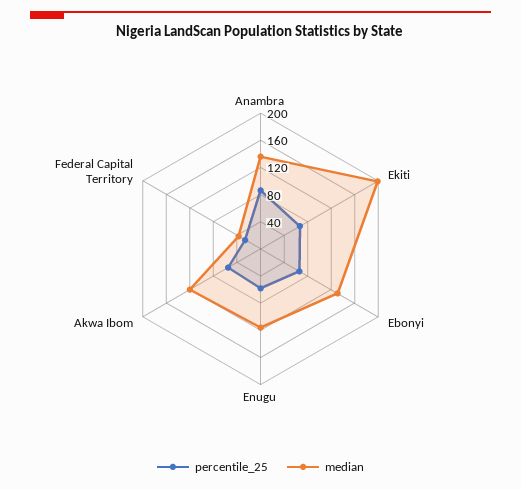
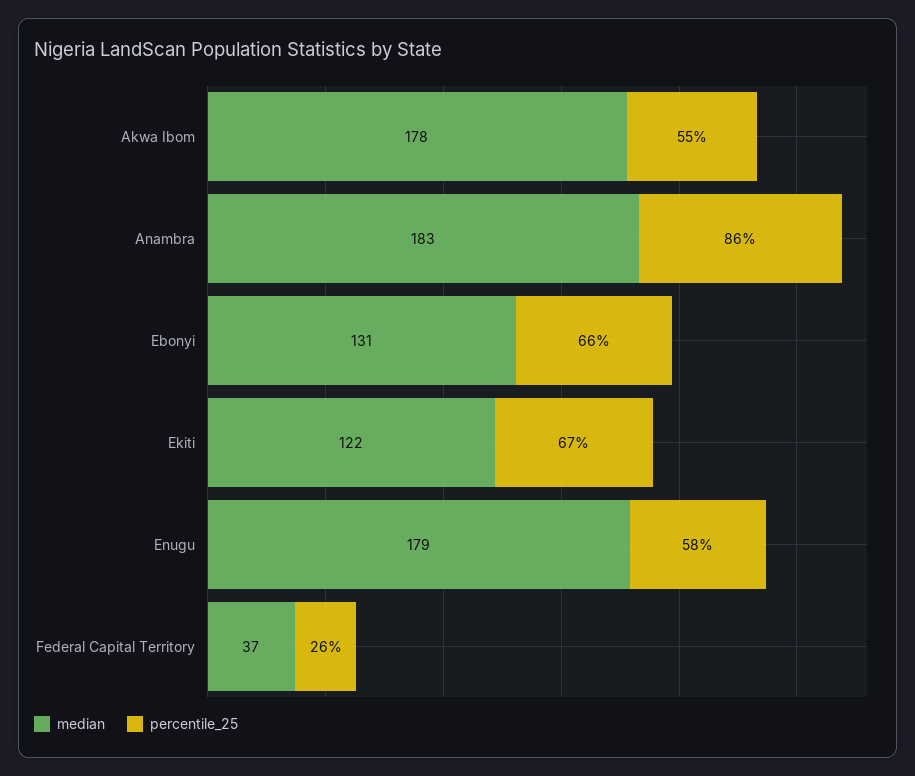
  {
    "percentile_25": {
      "Anambra": 86,
      "Ekiti": 67,
      "Ebonyi": 66,
      "Enugu": 58,
      "Akwa Ibom": 55,
      "Federal Capital Territory": 26
    },
    "median": {
-     "Anambra": 140,
+     "Anambra": 183,
-     "Ekiti": 200,
+     "Ekiti": 122,
      "Ebonyi": 131,
-     "Enugu": 120,
+     "Enugu": 179,
-     "Akwa Ibom": 120,
+     "Akwa Ibom": 178,
      "Federal Capital Territory": 37
    }
  }

